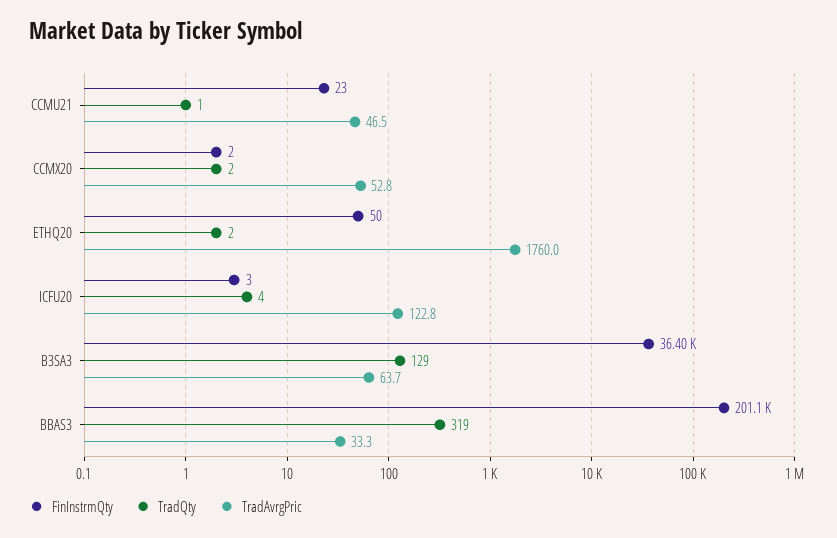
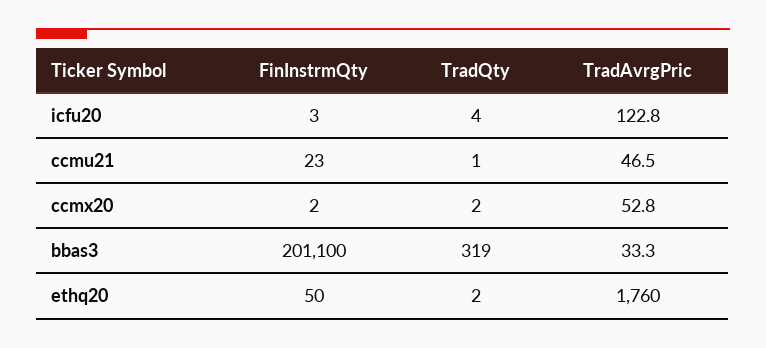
  {
    "FinInstrmQty": {
      "CCMU21": 23,
      "CCMX20": 2,
      "ETHQ20": 50,
      "ICFU20": 3,
-     "B3SA3": 36400,
      "BBAS3": 201100
    },
    "TradQty": {
      "CCMU21": 1,
      "CCMX20": 2,
      "ETHQ20": 2,
      "ICFU20": 4,
-     "B3SA3": 129,
      "BBAS3": 319
    },
    "TradAvrgPric": {
      "CCMU21": 46.5,
      "CCMX20": 52.8,
      "ETHQ20": 1760,
      "ICFU20": 122.8,
-     "B3SA3": 63.7,
      "BBAS3": 33.3
    }
  }

